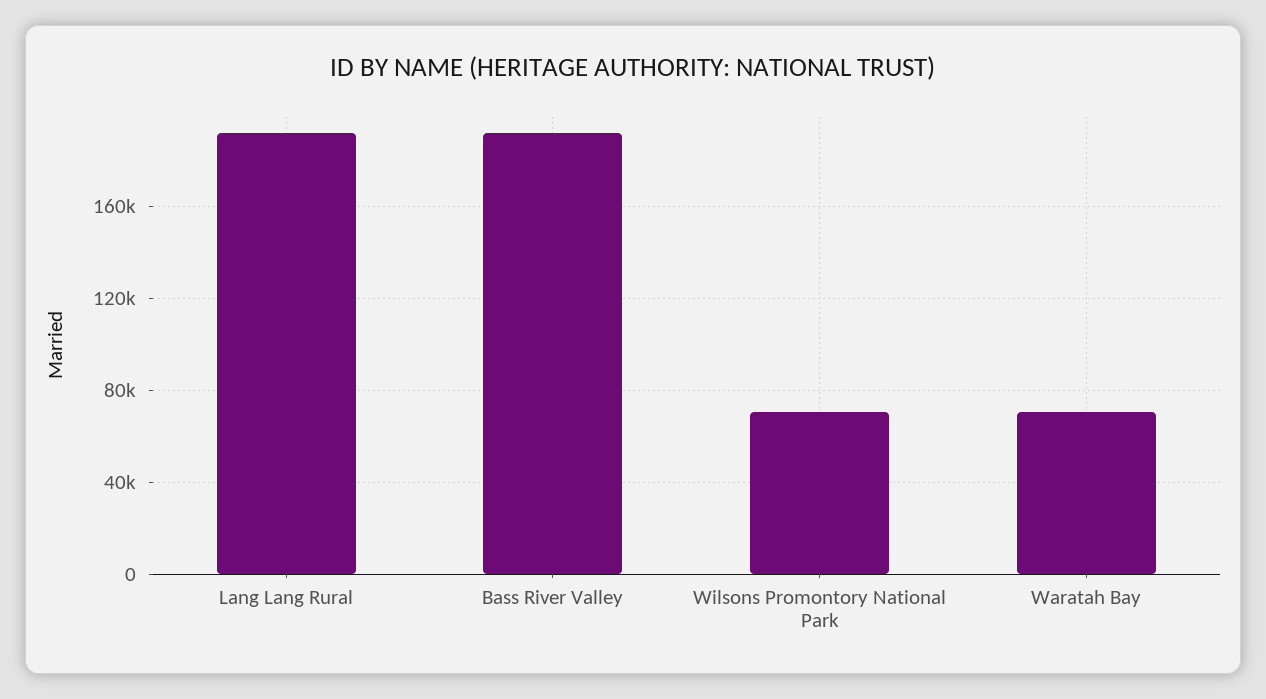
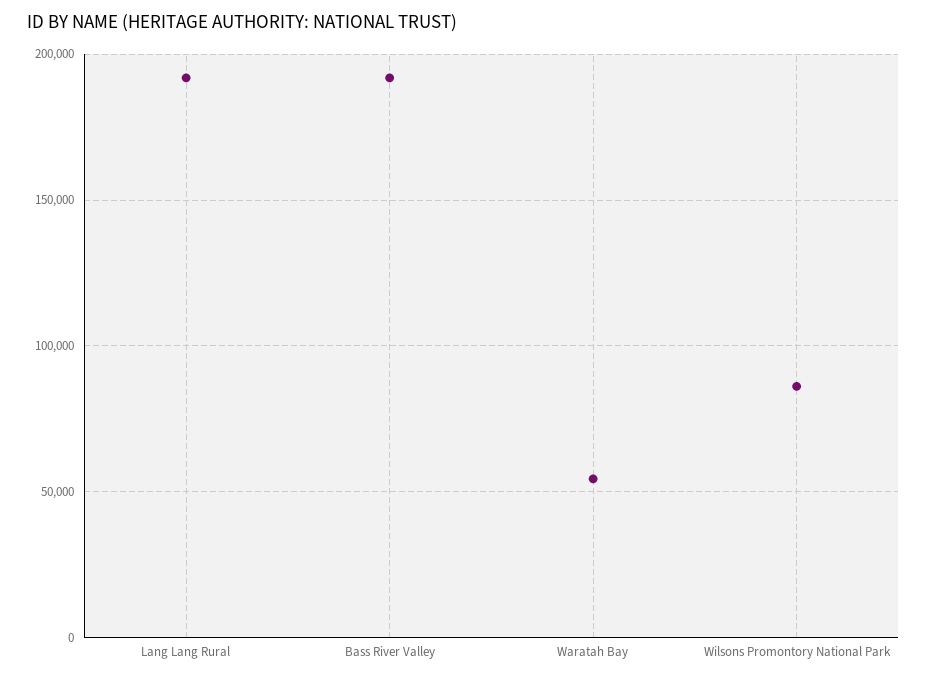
  {
    "Lang Lang Rural": 190000,
    "Bass River Valley": 190000,
-   "Wilsons Promontory National Park": 70000,
+   "Wilsons Promontory National Park": 85000,
-   "Waratah Bay": 70000
+   "Waratah Bay": 55000
  }

